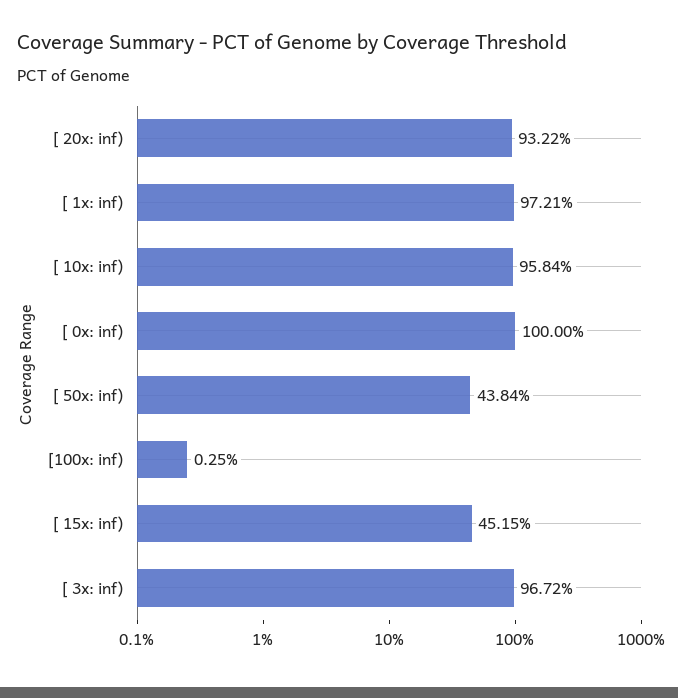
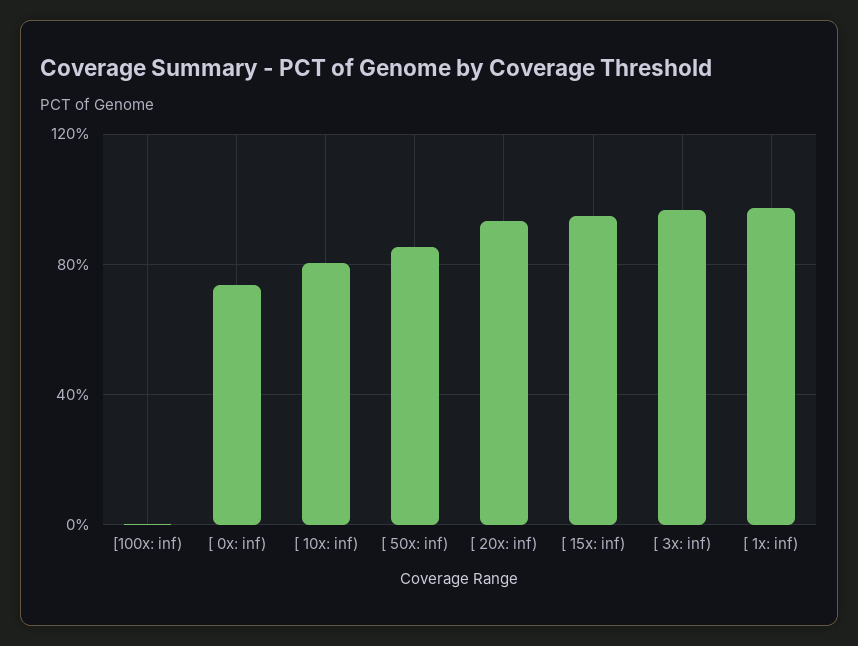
  {
    "[ 20x: inf)": 93.22,
    "[ 1x: inf)": 97.21,
-   "[ 10x: inf)": 95.84,
+   "[ 10x: inf)": 80,
-   "[ 0x: inf)": 100,
+   "[ 0x: inf)": 75,
-   "[ 50x: inf)": 43.84,
+   "[ 50x: inf)": 85,
    "[100x: inf)": 0.25,
-   "[ 15x: inf)": 45.15,
+   "[ 15x: inf)": 95,
    "[ 3x: inf)": 96.72
  }

